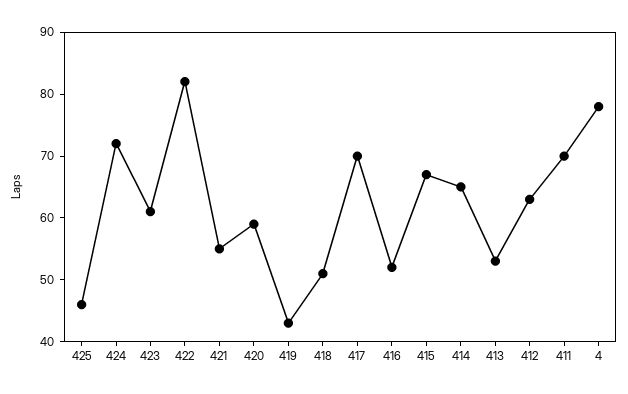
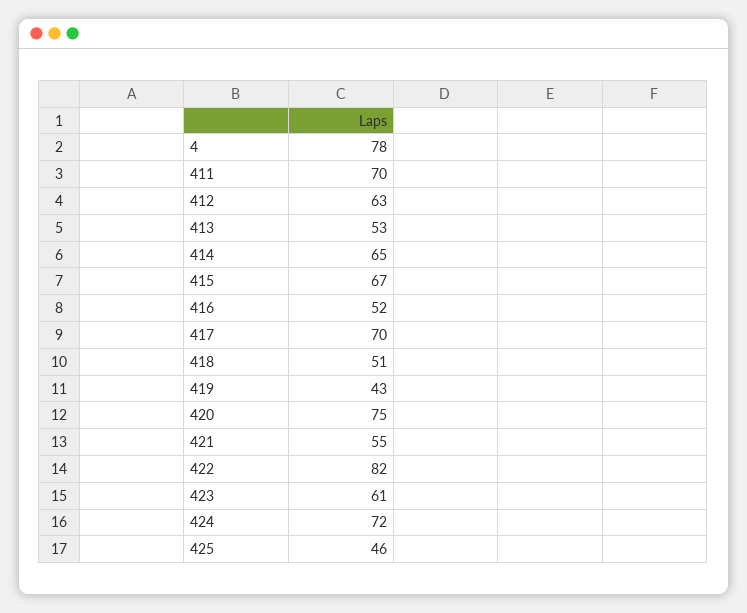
  {
    "425": 46,
    "424": 72,
    "423": 61,
    "422": 82,
    "421": 55,
-   "420": 60,
+   "420": 75,
    "419": 43,
    "418": 51,
    "417": 70,
    "416": 52,
    "415": 67,
    "414": 65,
    "413": 53,
    "412": 63,
    "411": 70,
    "4": 78
  }

